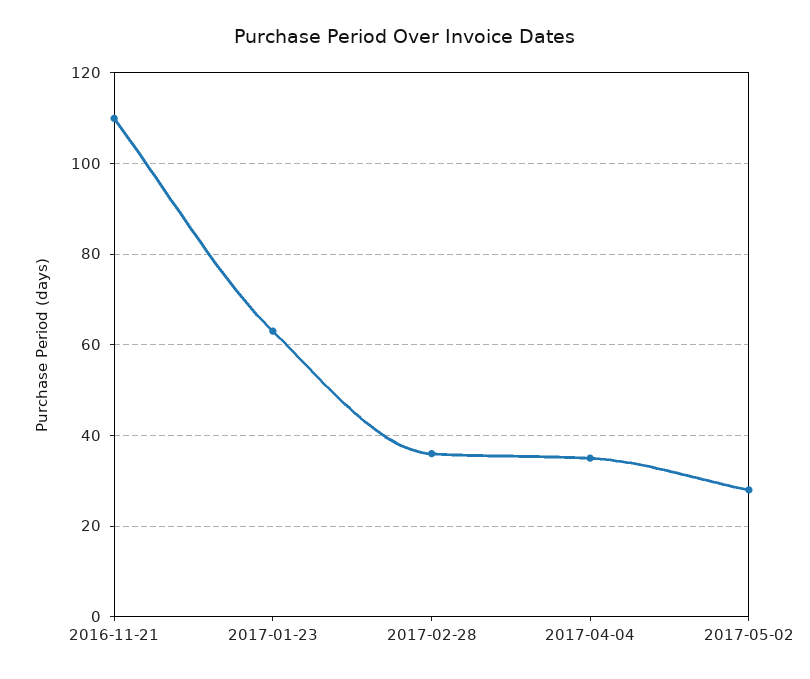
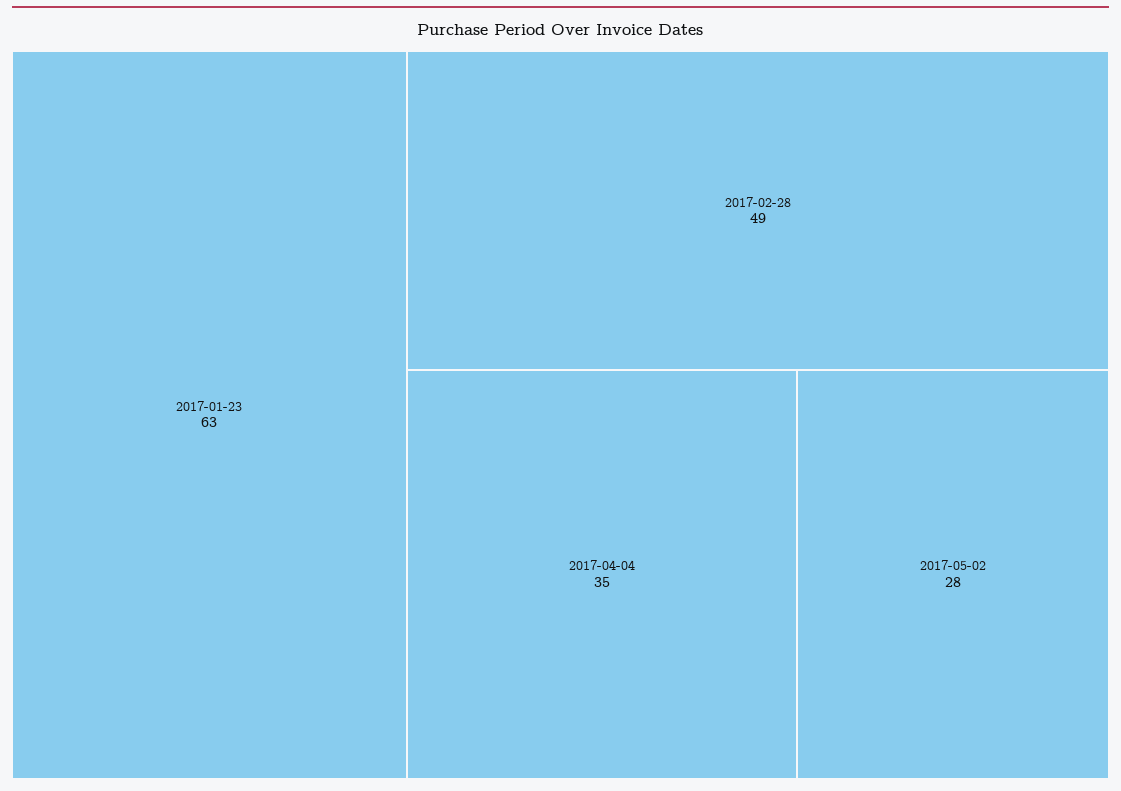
  {
-   "2016-11-21": 110,
    "2017-01-23": 63,
-   "2017-02-28": 35,
+   "2017-02-28": 49,
    "2017-04-04": 35,
    "2017-05-02": 28
  }

